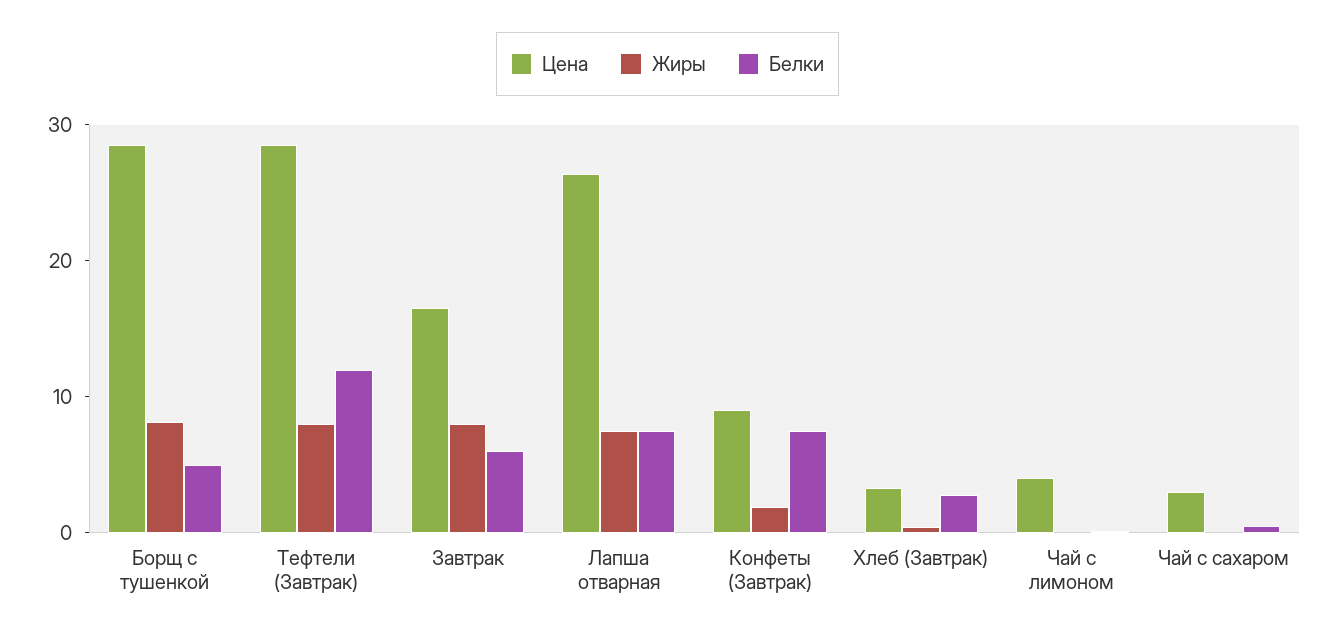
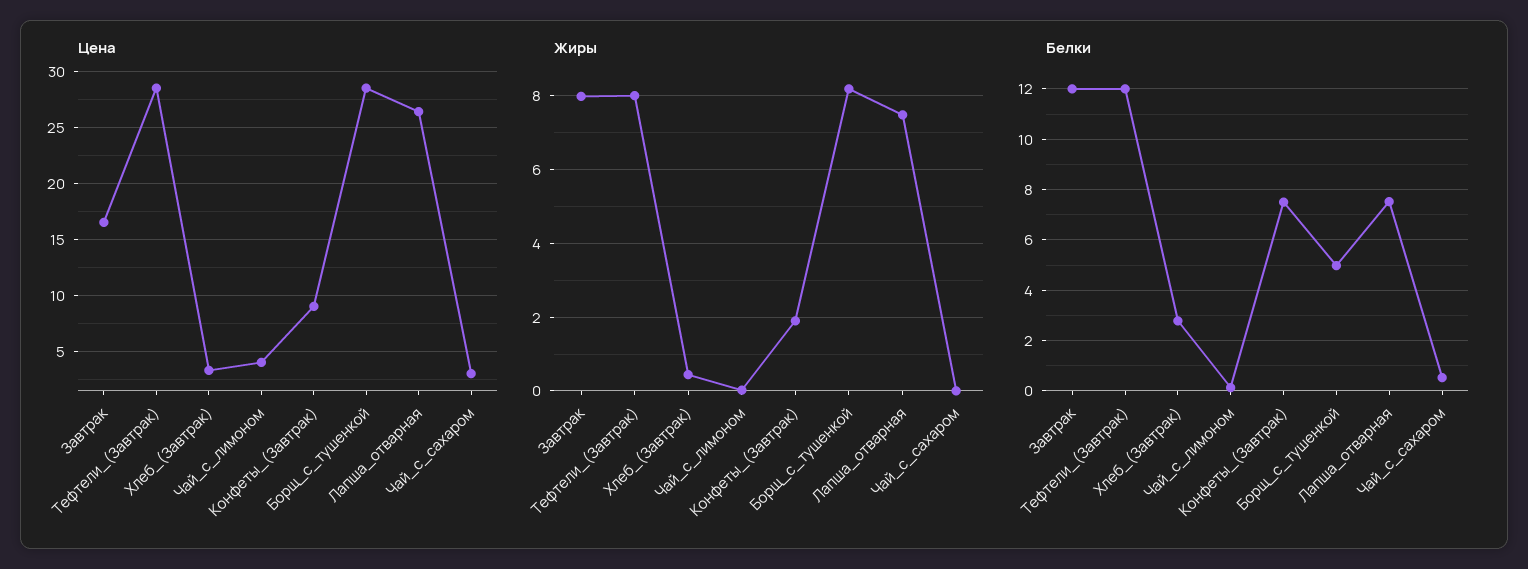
  {
    "Цена": {
      "Борщ с тушенкой": 29,
      "Тефтели (Завтрак)": 29,
      "Завтрак": 17,
      "Лапша отварная": 26,
      "Конфеты (Завтрак)": 9,
      "Хлеб (Завтрак)": 3,
      "Чай с лимоном": 4,
      "Чай с сахаром": 3
    },
    "Жиры": {
      "Борщ с тушенкой": 8.2,
      "Тефтели (Завтрак)": 8,
      "Завтрак": 8,
      "Лапша отварная": 7.4,
      "Конфеты (Завтрак)": 2,
      "Хлеб (Завтрак)": 0.4,
      "Чай с лимоном": 0,
      "Чай с сахаром": 0
    },
    "Белки": {
      "Борщ с тушенкой": 5,
      "Тефтели (Завтрак)": 12,
-     "Завтрак": 6,
+     "Завтрак": 12,
      "Лапша отварная": 7.5,
      "Конфеты (Завтрак)": 7.5,
      "Хлеб (Завтрак)": 2.75,
      "Чай с лимоном": 0.25,
      "Чай с сахаром": 0.5
    }
  }

